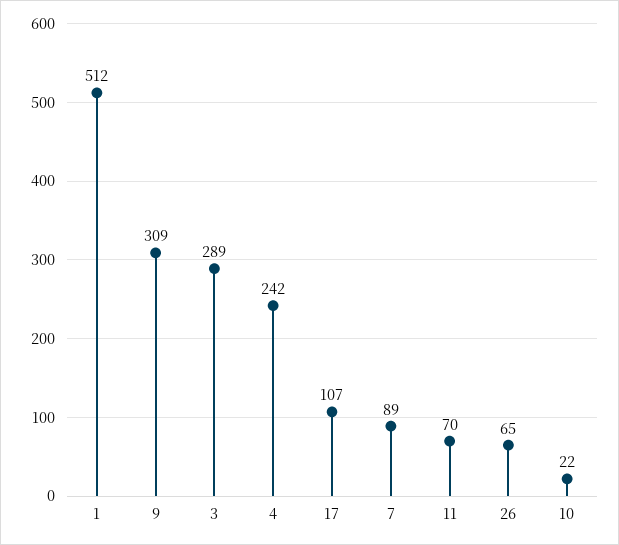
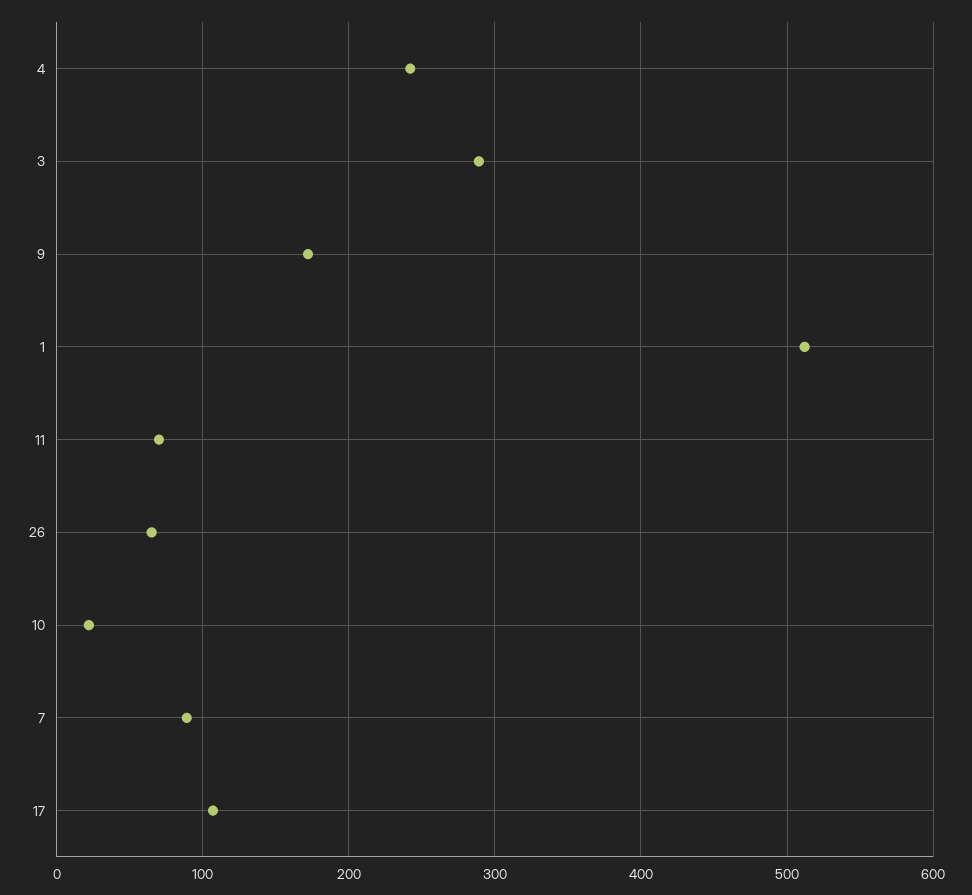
  {
    "1": 512,
-   "9": 309,
+   "9": 170,
    "3": 289,
    "4": 242,
    "17": 107,
    "7": 89,
    "11": 70,
    "26": 65,
    "10": 22
  }

